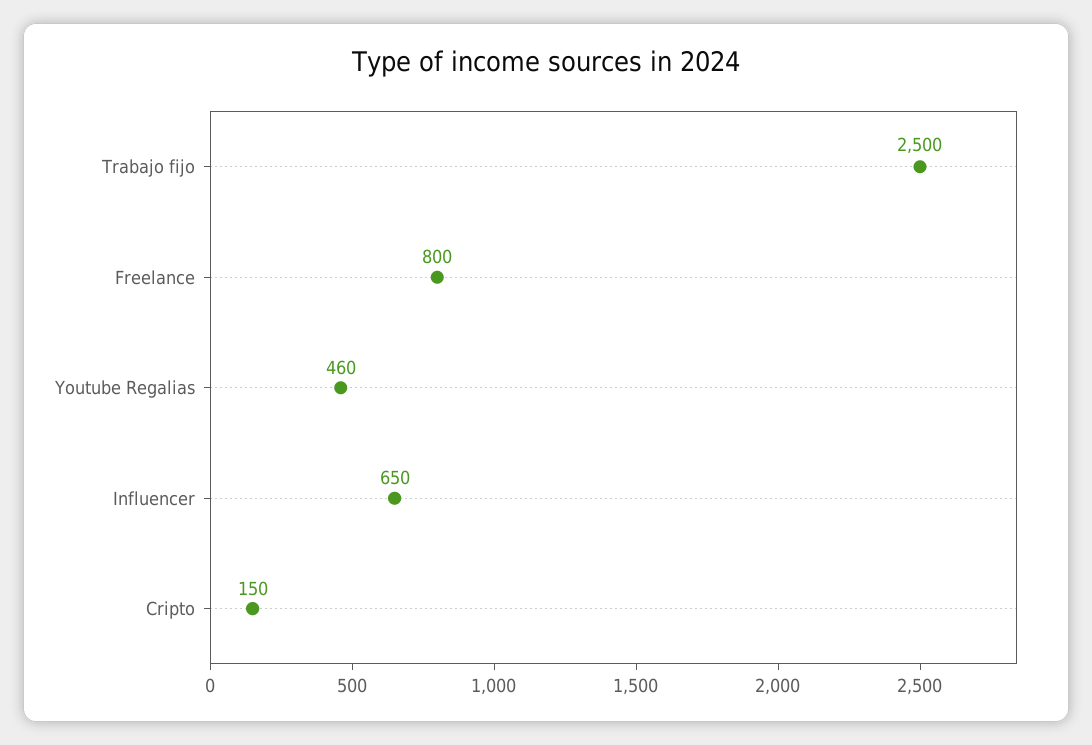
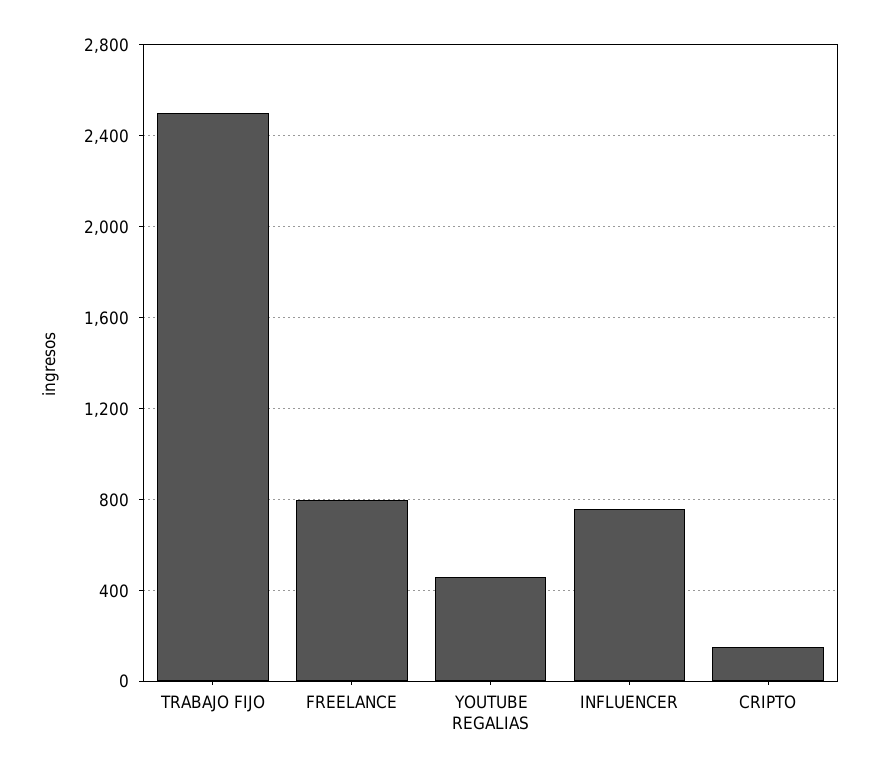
  {
    "Trabajo fijo": 2500,
    "Freelance": 800,
    "Youtube Regalias": 460,
-   "Influencer": 650,
+   "Influencer": 750,
    "Cripto": 150
  }

